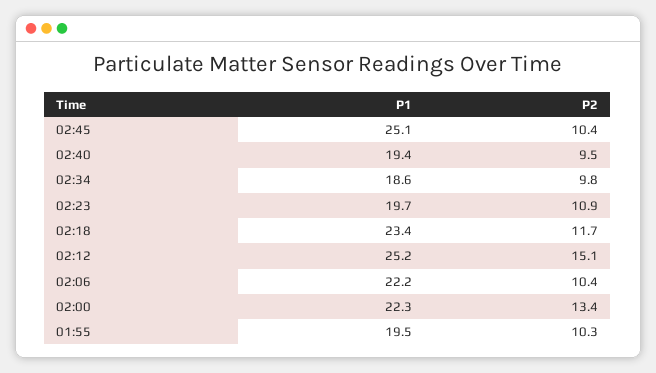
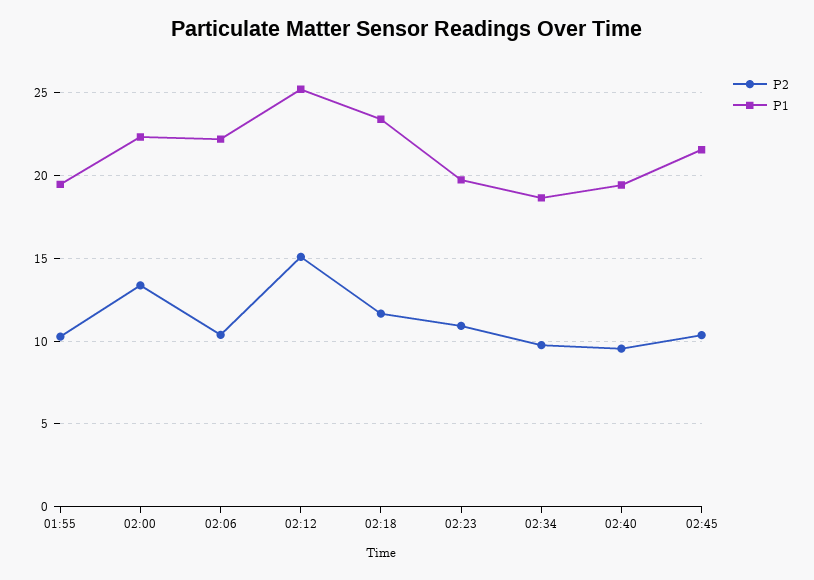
  {
    "P1": {
-     "02:45": 25.1,
+     "02:45": 21.5,
      "02:40": 19.4,
      "02:34": 18.6,
      "02:23": 19.7,
      "02:18": 23.4,
      "02:12": 25.2,
      "02:06": 22.2,
      "02:00": 22.3,
      "01:55": 19.5
    },
    "P2": {
      "02:45": 10.4,
      "02:40": 9.5,
      "02:34": 9.8,
      "02:23": 10.9,
      "02:18": 11.7,
      "02:12": 15.1,
      "02:06": 10.4,
      "02:00": 13.4,
      "01:55": 10.3
    }
  }

